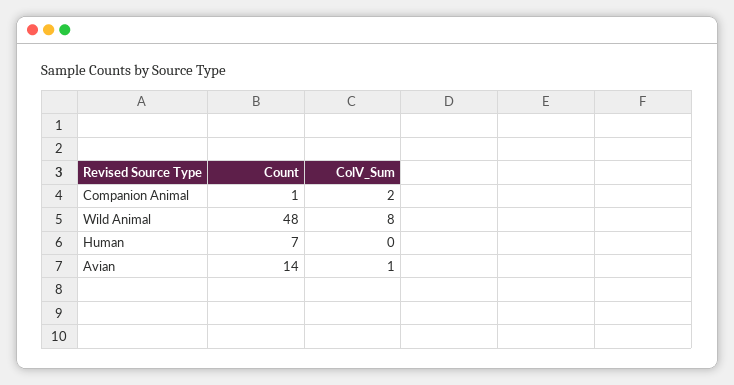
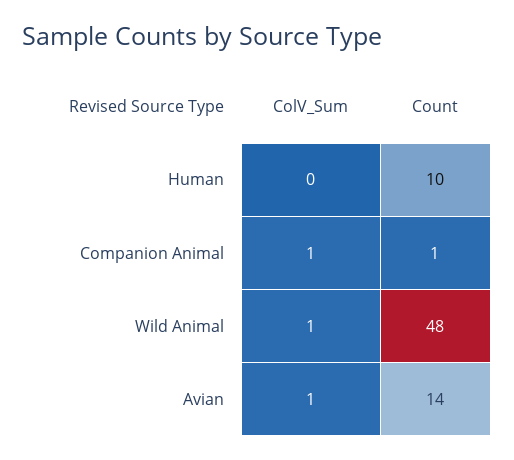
  {
    "Count": {
      "Companion Animal": 1,
      "Wild Animal": 48,
-     "Human": 7,
+     "Human": 10,
      "Avian": 14
    },
    "ColV_Sum": {
-     "Companion Animal": 2,
+     "Companion Animal": 1,
-     "Wild Animal": 8,
+     "Wild Animal": 1,
      "Human": 0,
      "Avian": 1
    }
  }

